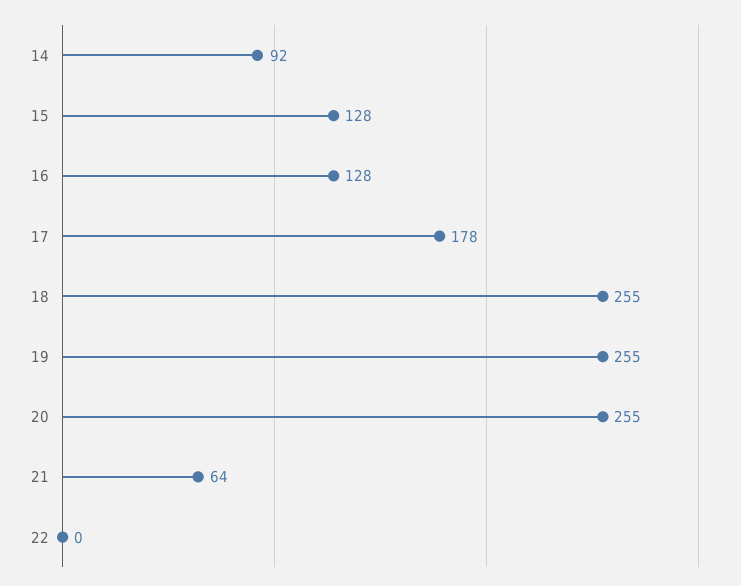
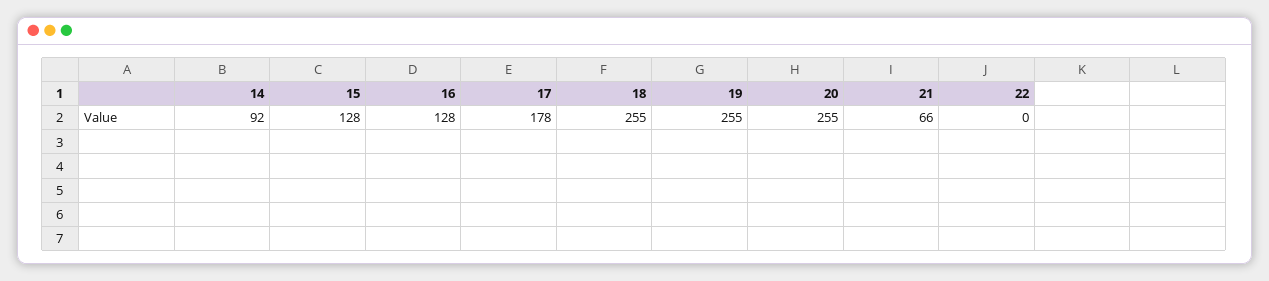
  {
    "14": 92,
    "15": 128,
    "16": 128,
    "17": 178,
    "18": 255,
    "19": 255,
    "20": 255,
-   "21": 64,
+   "21": 66,
    "22": 0
  }

